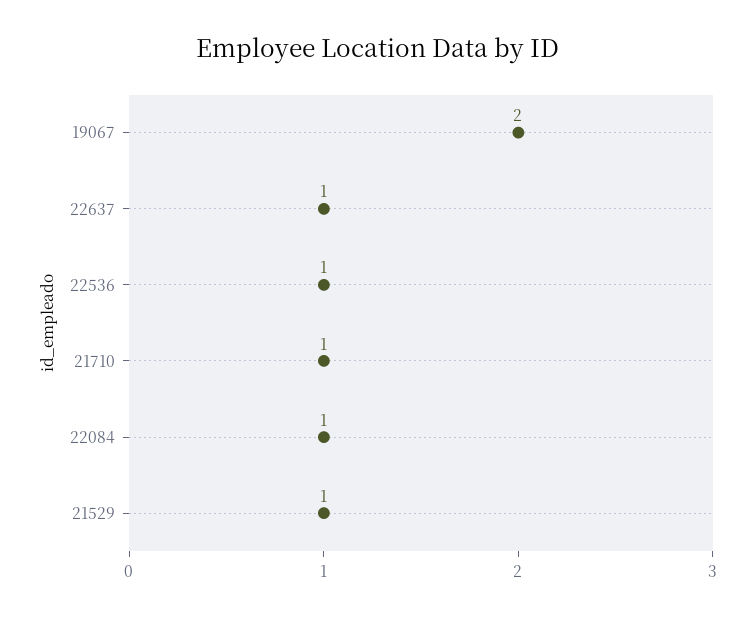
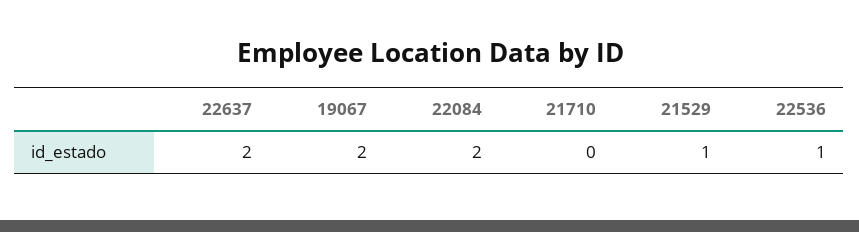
  {
    "19067": 2,
-   "22637": 1,
+   "22637": 2,
    "22536": 1,
-   "21710": 1,
+   "21710": 0,
-   "22084": 1,
+   "22084": 2,
    "21529": 1
  }

